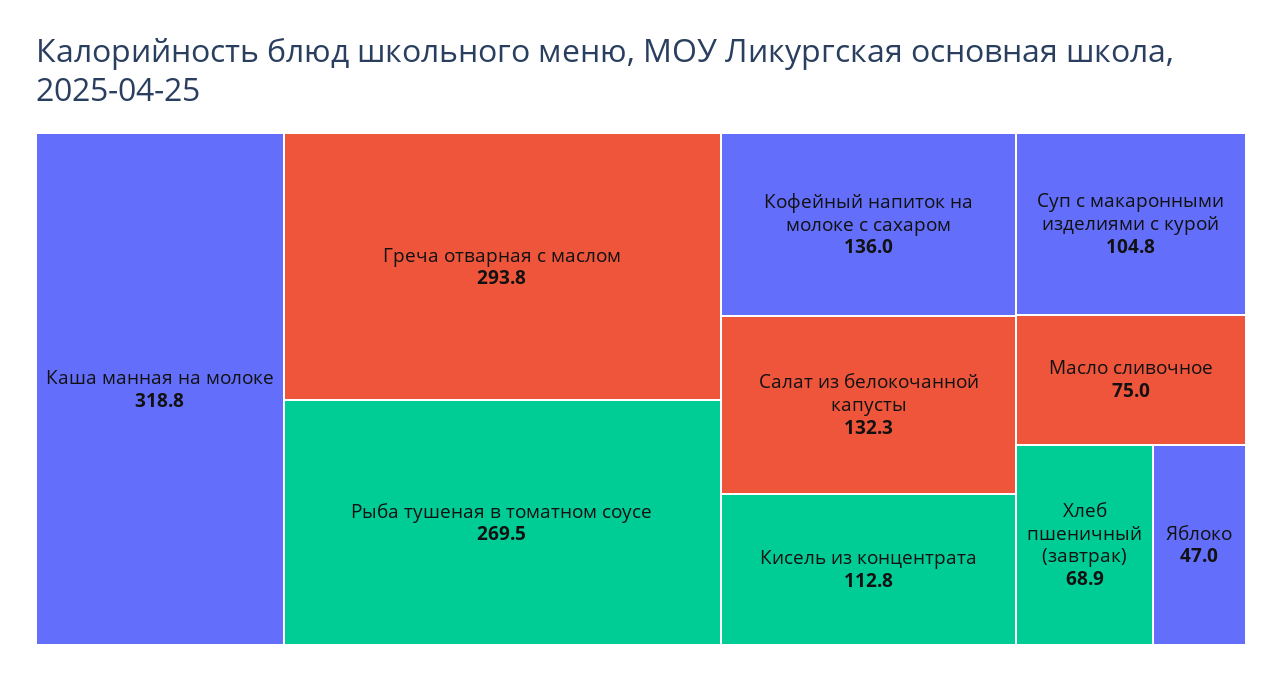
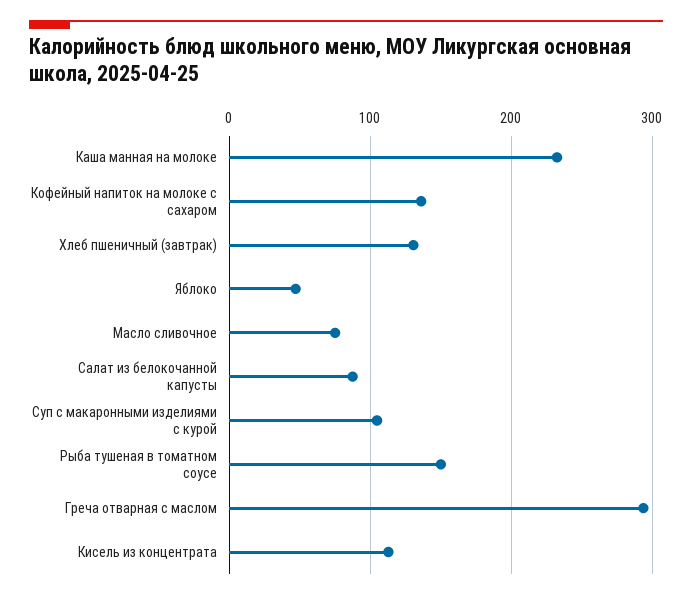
  {
-   "Каша манная на молоке": 318.8,
+   "Каша манная на молоке": 230,
    "Греча отварная с маслом": 293.8,
-   "Рыба тушеная в томатном соусе": 269.5,
+   "Рыба тушеная в томатном соусе": 150,
    "Кофейный напиток на молоке с сахаром": 136,
-   "Салат из белокочанной капусты": 132.3,
+   "Салат из белокочанной капусты": 90,
    "Кисель из концентрата": 112.8,
    "Суп с макаронными изделиями с курой": 104.8,
    "Масло сливочное": 75,
-   "Хлеб пшеничный (завтрак)": 68.9,
+   "Хлеб пшеничный (завтрак)": 130,
    "Яблоко": 47
  }

